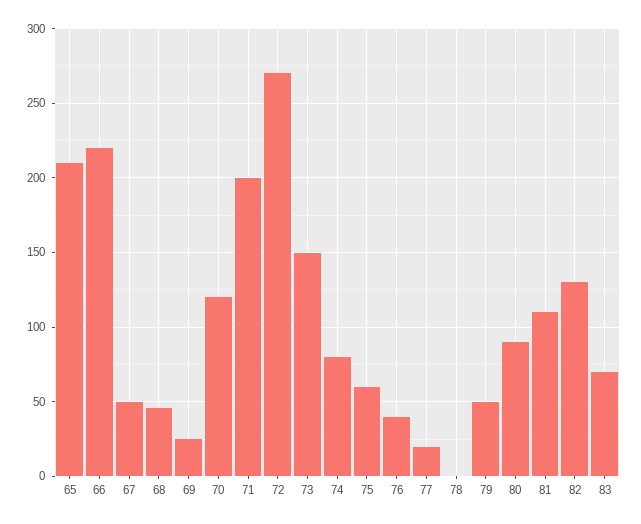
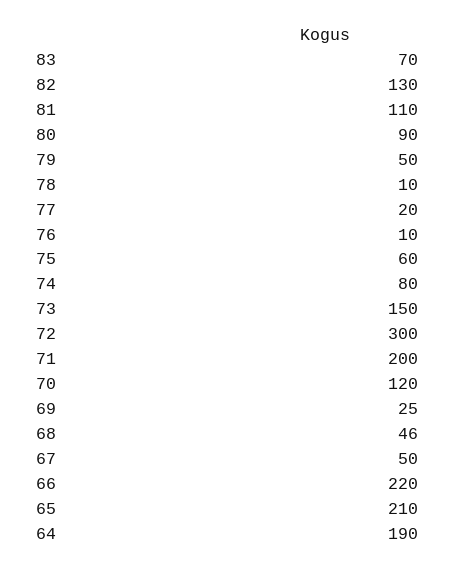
  {
    "65": 210,
    "66": 220,
    "67": 50,
    "68": 46,
    "69": 25,
    "70": 120,
    "71": 200,
-   "72": 270,
+   "72": 300,
    "73": 150,
    "74": 80,
    "75": 60,
-   "76": 40,
+   "76": 10,
    "77": 20,
-   "78": 0,
+   "78": 10,
    "79": 50,
    "80": 90,
    "81": 110,
    "82": 130,
-   "83": 70
+   "83": 70,
+   "64": 190
  }

